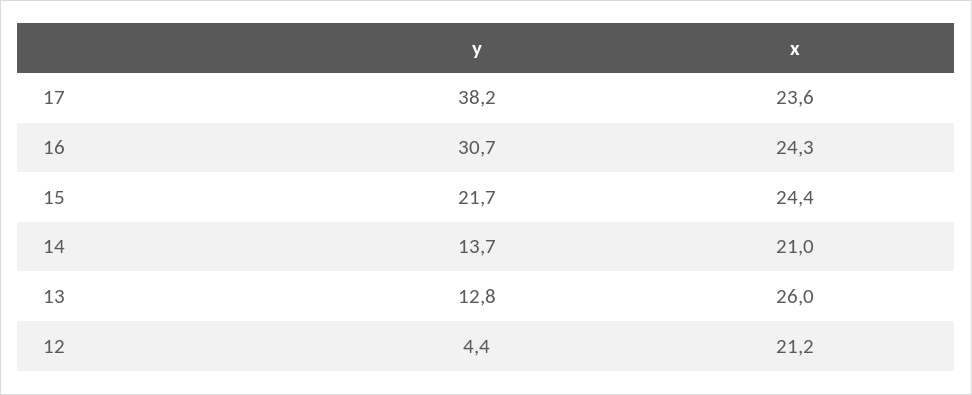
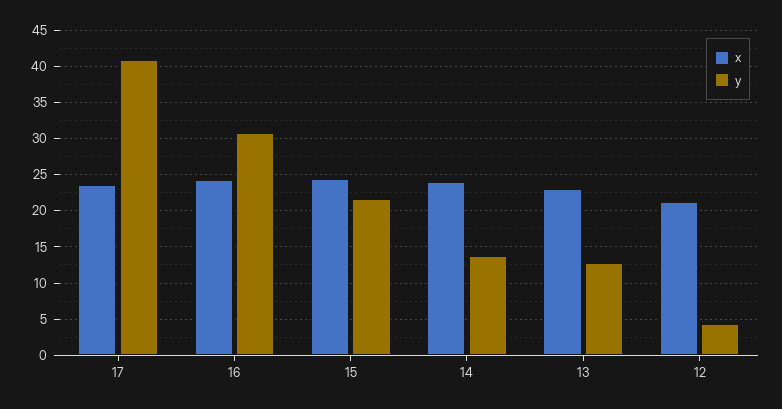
  {
    "y": {
-     "17": 38.2,
+     "17": 41,
      "16": 30.7,
      "15": 21.7,
      "14": 13.7,
      "13": 12.8,
      "12": 4.4
    },
    "x": {
      "17": 23.6,
      "16": 24.3,
      "15": 24.4,
-     "14": 21,
+     "14": 24,
-     "13": 26,
+     "13": 23,
      "12": 21.2
    }
  }

